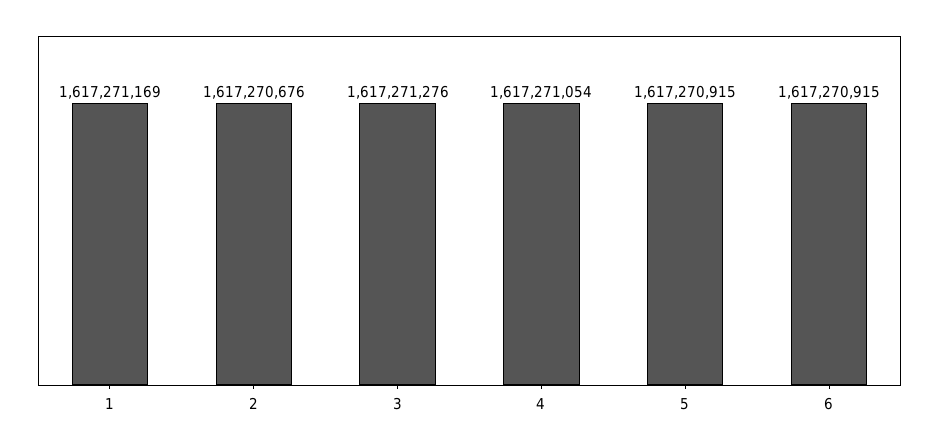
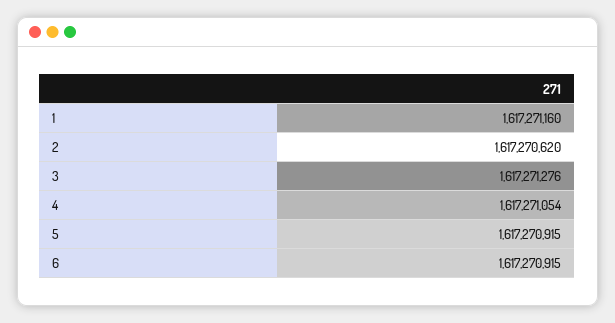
  {
-   "1": 1617271169,
+   "1": 1617271160,
-   "2": 1617270676,
+   "2": 1617270620,
    "3": 1617271276,
    "4": 1617271054,
    "5": 1617270915,
    "6": 1617270915
  }

